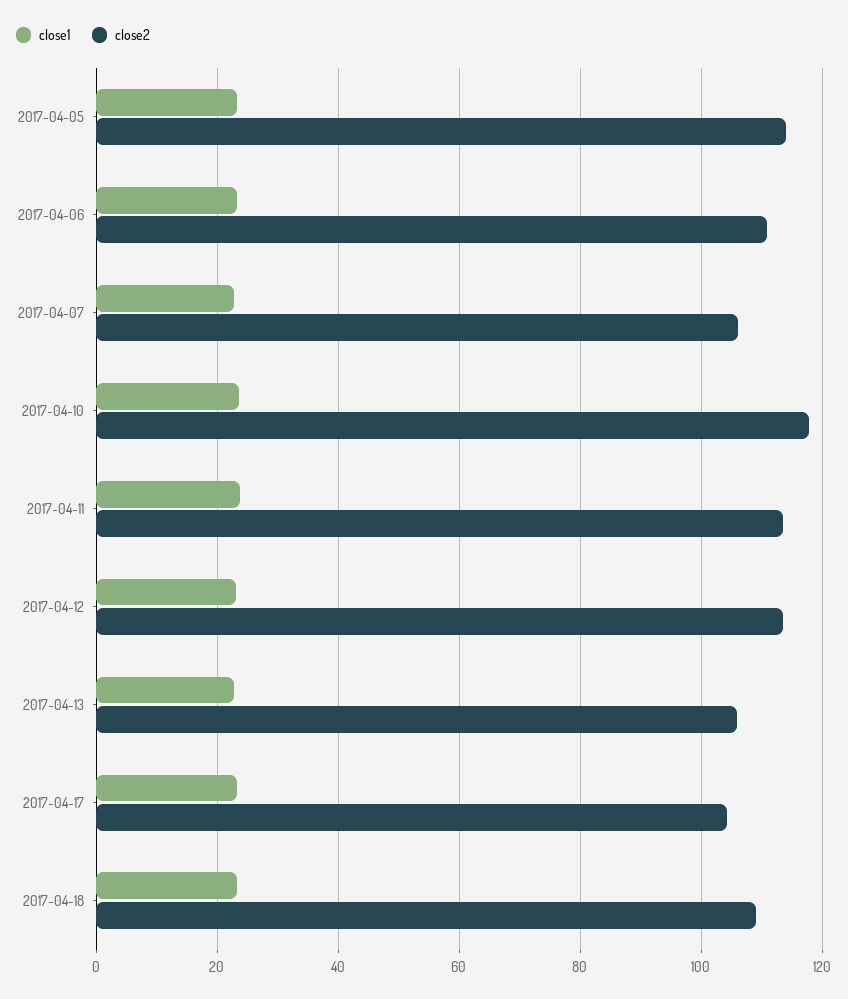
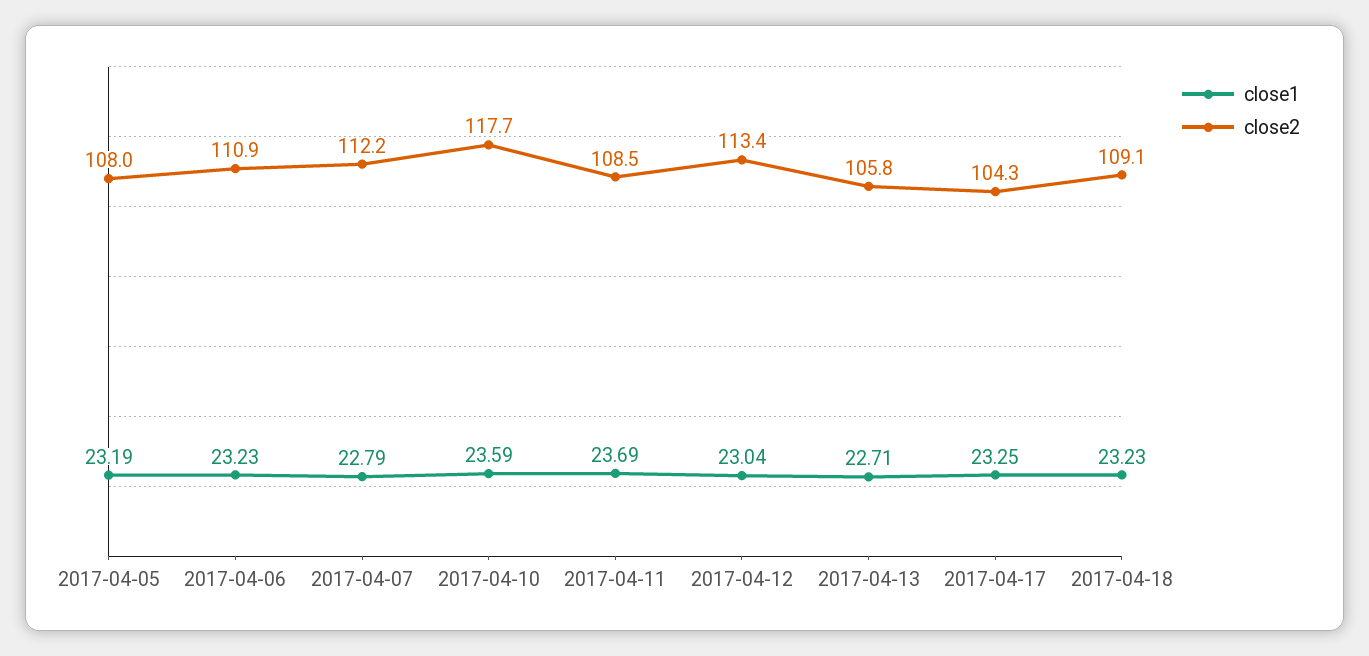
  {
    "close1": {
      "2017-04-05": 23.19,
      "2017-04-06": 23.23,
      "2017-04-07": 22.79,
      "2017-04-10": 23.59,
      "2017-04-11": 23.69,
      "2017-04-12": 23.04,
      "2017-04-13": 22.71,
      "2017-04-17": 23.25,
      "2017-04-18": 23.23
    },
    "close2": {
-     "2017-04-05": 114,
+     "2017-04-05": 108,
      "2017-04-06": 110.9,
-     "2017-04-07": 106,
+     "2017-04-07": 112.2,
      "2017-04-10": 117.7,
-     "2017-04-11": 114,
+     "2017-04-11": 108.5,
      "2017-04-12": 113.4,
      "2017-04-13": 105.8,
      "2017-04-17": 104.3,
      "2017-04-18": 109.1
    }
  }

